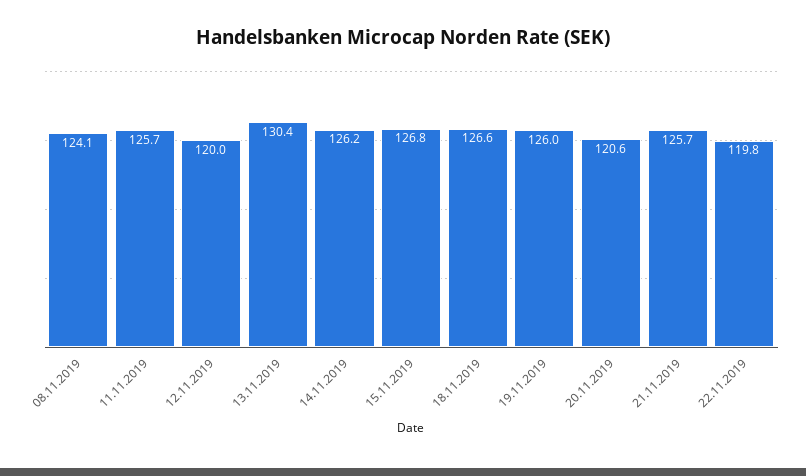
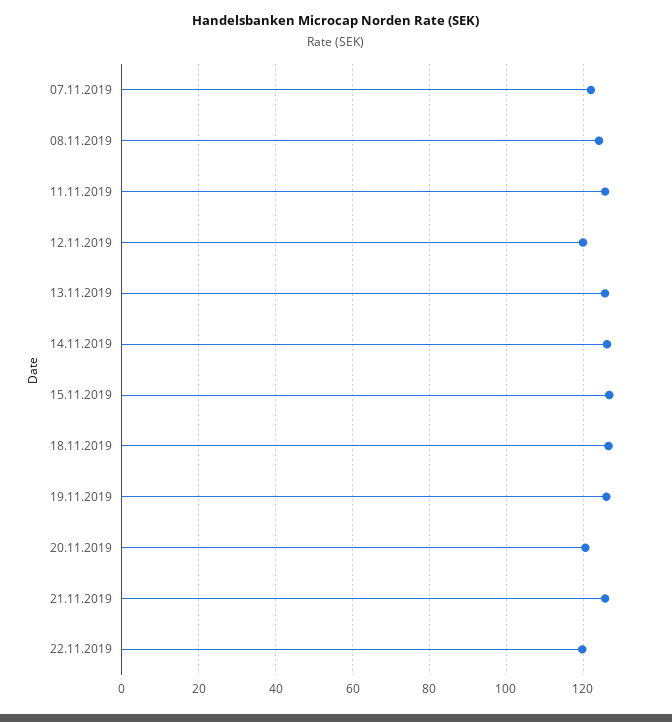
  {
    "08.11.2019": 124.1,
    "11.11.2019": 125.7,
    "12.11.2019": 120,
-   "13.11.2019": 130.4,
+   "13.11.2019": 126,
    "14.11.2019": 126.2,
    "15.11.2019": 126.8,
    "18.11.2019": 126.6,
    "19.11.2019": 126,
    "20.11.2019": 120.6,
    "21.11.2019": 125.7,
-   "22.11.2019": 119.8
+   "22.11.2019": 119.8,
+   "07.11.2019": 122
  }

